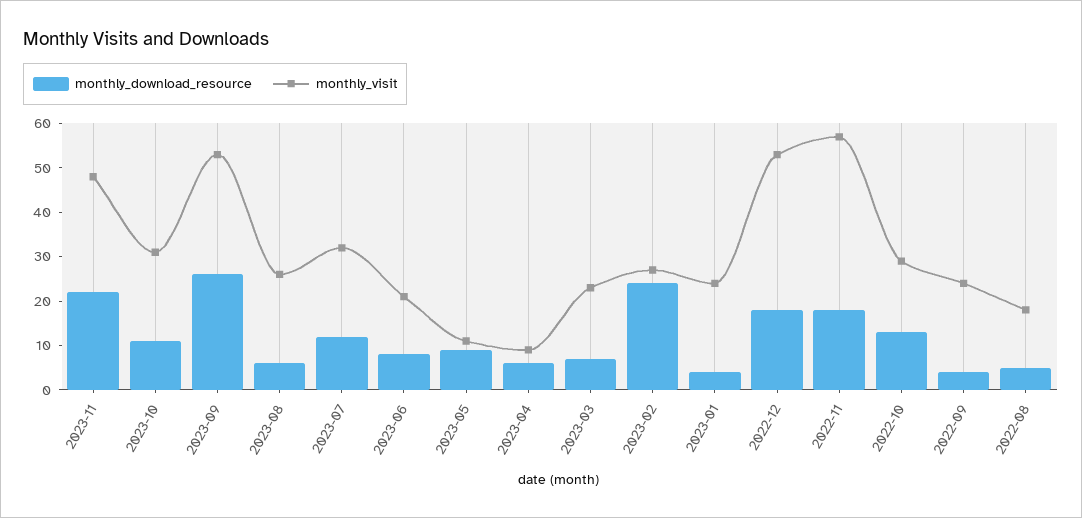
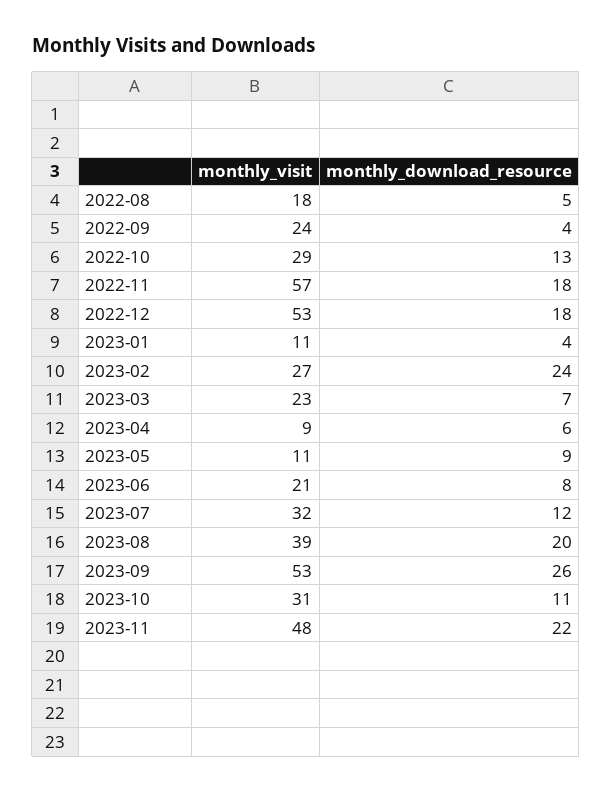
  {
    "monthly_download_resource": {
      "2023-11": 22,
      "2023-10": 11,
      "2023-09": 26,
-     "2023-08": 5,
+     "2023-08": 20,
      "2023-07": 12,
      "2023-06": 8,
      "2023-05": 9,
      "2023-04": 6,
      "2023-03": 7,
      "2023-02": 24,
      "2023-01": 4,
      "2022-12": 18,
      "2022-11": 18,
      "2022-10": 13,
      "2022-09": 4,
      "2022-08": 5
    },
    "monthly_visit": {
      "2023-11": 48,
      "2023-10": 31,
      "2023-09": 53,
-     "2023-08": 25,
+     "2023-08": 39,
      "2023-07": 32,
      "2023-06": 21,
      "2023-05": 11,
      "2023-04": 9,
      "2023-03": 23,
      "2023-02": 27,
-     "2023-01": 25,
+     "2023-01": 11,
      "2022-12": 53,
      "2022-11": 57,
      "2022-10": 29,
      "2022-09": 24,
      "2022-08": 18
    }
  }

